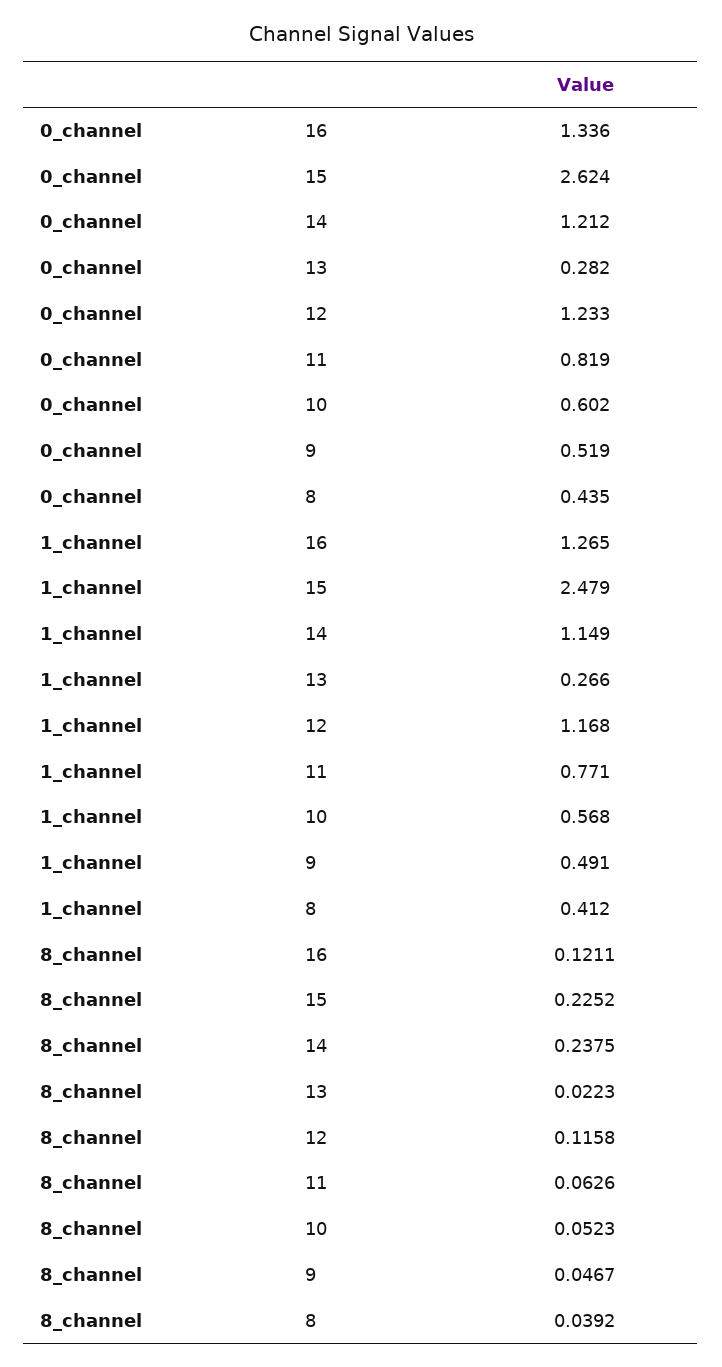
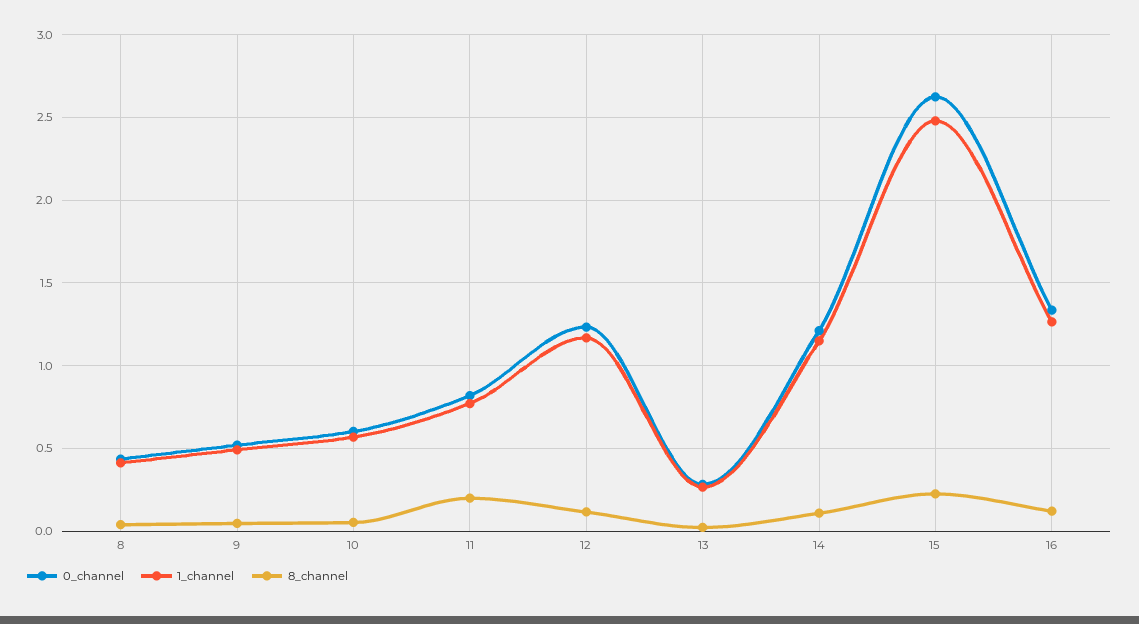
  {
    "0_channel": {
      "16": 1.336,
      "15": 2.624,
      "14": 1.212,
      "13": 0.282,
      "12": 1.233,
      "11": 0.819,
      "10": 0.602,
      "9": 0.519,
      "8": 0.435
    },
    "1_channel": {
      "16": 1.265,
      "15": 2.479,
      "14": 1.149,
      "13": 0.266,
      "12": 1.168,
      "11": 0.771,
      "10": 0.568,
      "9": 0.491,
      "8": 0.412
    },
    "8_channel": {
      "16": 0.1211,
      "15": 0.2252,
-     "14": 0.2375,
+     "14": 0.1,
      "13": 0.0223,
      "12": 0.1158,
-     "11": 0.0626,
+     "11": 0.2,
      "10": 0.0523,
      "9": 0.0467,
      "8": 0.0392
    }
  }

